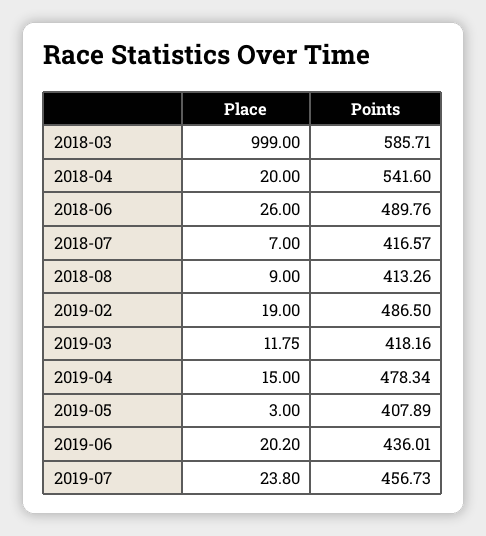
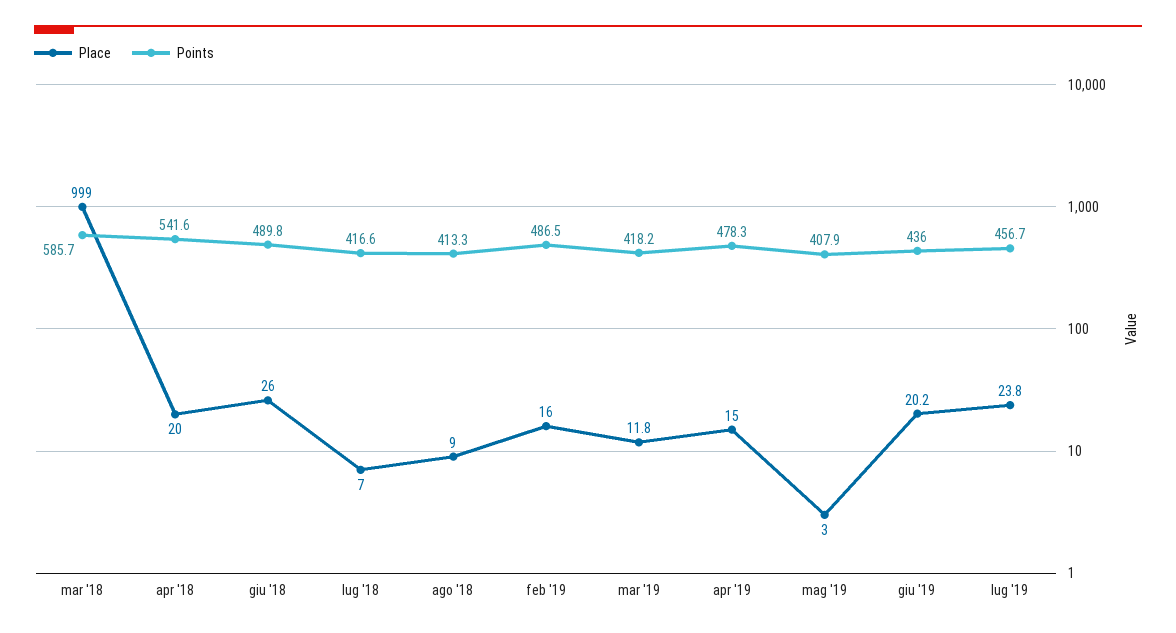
  {
    "Place": {
      "2018-03": 999,
      "2018-04": 20,
      "2018-06": 26,
      "2018-07": 7,
      "2018-08": 9,
-     "2019-02": 19,
+     "2019-02": 16,
      "2019-03": 11.75,
      "2019-04": 15,
      "2019-05": 3,
      "2019-06": 20.2,
      "2019-07": 23.8
    },
    "Points": {
      "2018-03": 585.71,
      "2018-04": 541.6,
      "2018-06": 489.76,
      "2018-07": 416.57,
      "2018-08": 413.26,
      "2019-02": 486.5,
      "2019-03": 418.16,
      "2019-04": 478.34,
      "2019-05": 407.89,
      "2019-06": 436.01,
      "2019-07": 456.73
    }
  }

